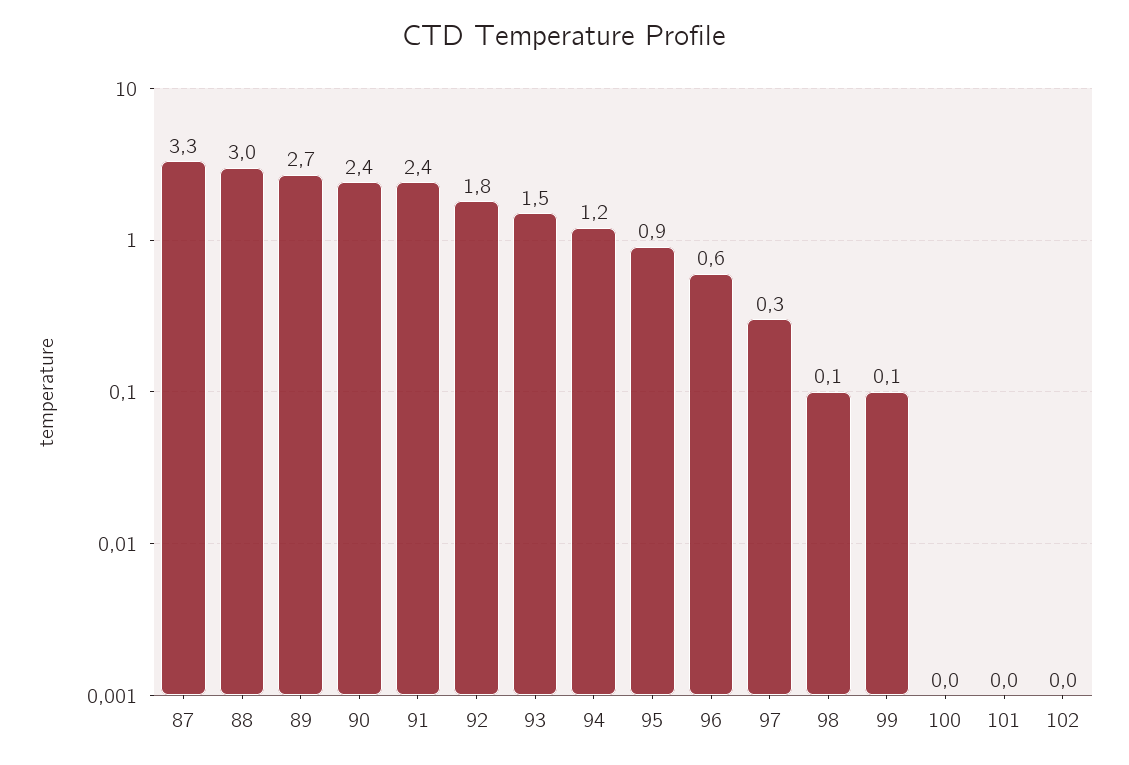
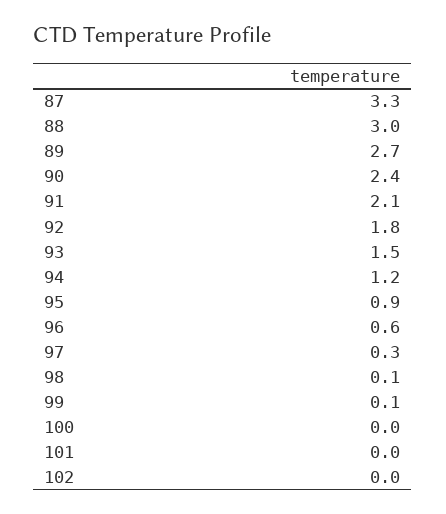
  {
    "87": 3.3,
    "88": 3,
    "89": 2.7,
    "90": 2.4,
-   "91": 2.4,
+   "91": 2.1,
    "92": 1.8,
    "93": 1.5,
    "94": 1.2,
    "95": 0.9,
    "96": 0.6,
    "97": 0.3,
    "98": 0.1,
    "99": 0.1,
    "100": 0,
    "101": 0,
    "102": 0
  }

